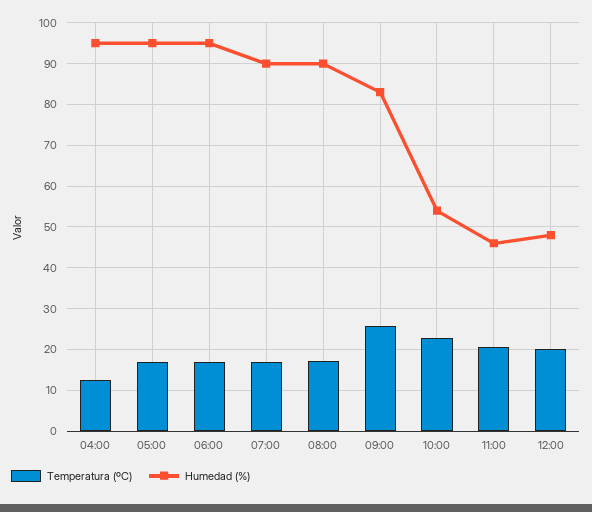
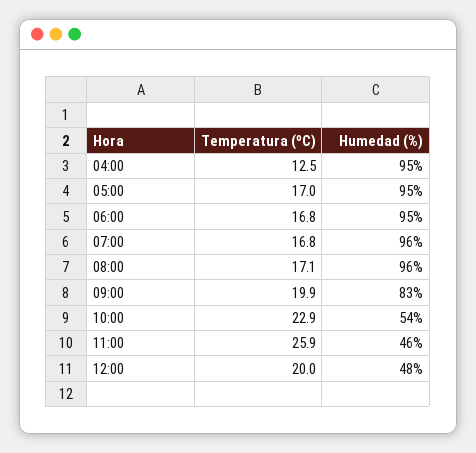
  {
    "Temperatura (ºC)": {
      "04:00": 12.5,
      "05:00": 17,
      "06:00": 16.8,
      "07:00": 16.8,
      "08:00": 17.1,
-     "09:00": 26,
+     "09:00": 19.9,
      "10:00": 22.9,
-     "11:00": 20,
+     "11:00": 25.9,
      "12:00": 20
    },
    "Humedad (%)": {
      "04:00": 95,
      "05:00": 95,
      "06:00": 95,
-     "07:00": 90,
+     "07:00": 96,
-     "08:00": 90,
+     "08:00": 96,
      "09:00": 83,
      "10:00": 54,
      "11:00": 46,
      "12:00": 48
    }
  }

